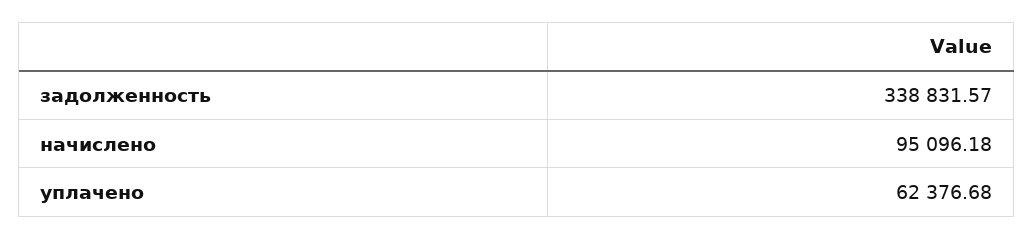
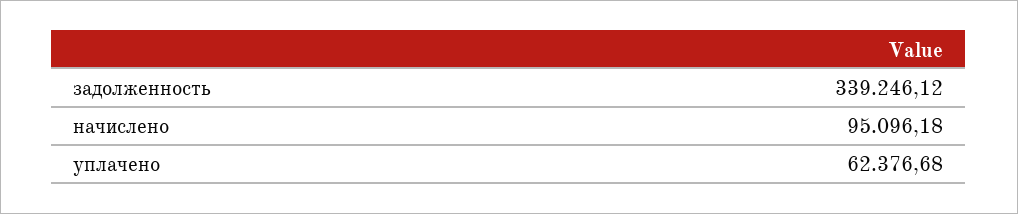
  {
-   "задолженность": 338831.57,
+   "задолженность": 339246.12,
    "начислено": 95096.18,
    "уплачено": 62376.68
  }

